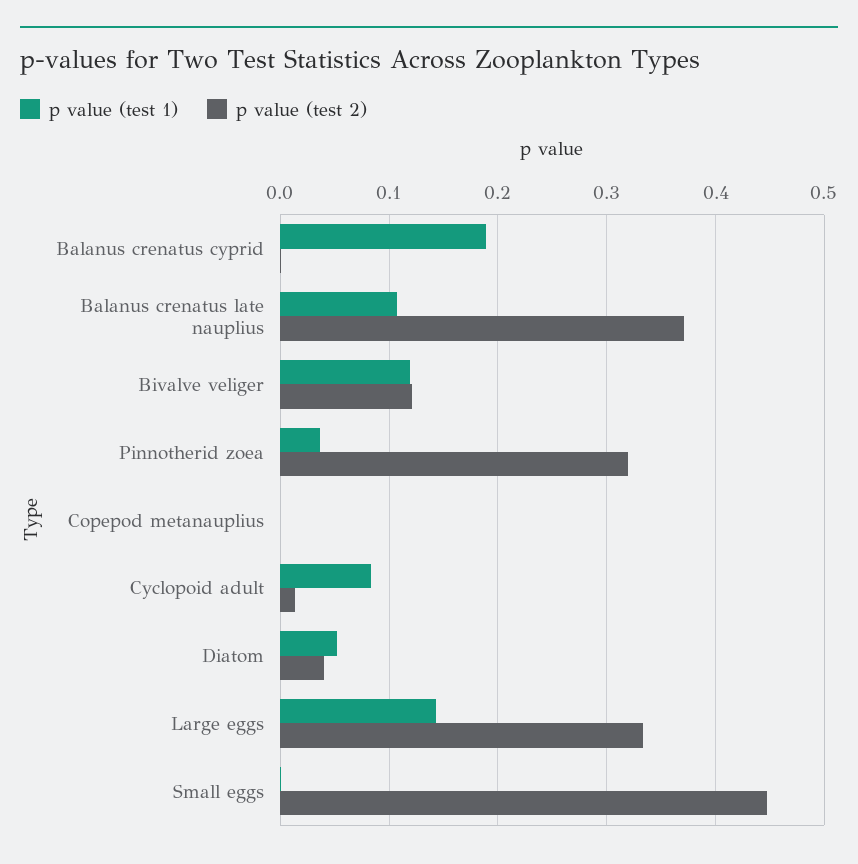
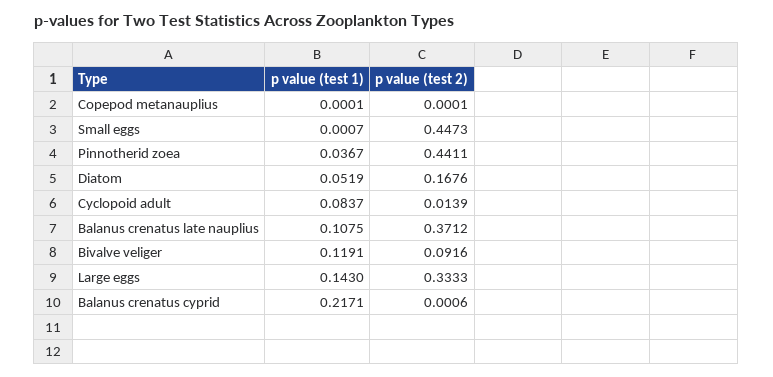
  {
    "p value (test 1)": {
-     "Balanus crenatus cyprid": 0.19,
+     "Balanus crenatus cyprid": 0.2171,
      "Balanus crenatus late nauplius": 0.1075,
      "Bivalve veliger": 0.1191,
      "Pinnotherid zoea": 0.0367,
      "Copepod metanauplius": 0.0001,
      "Cyclopoid adult": 0.0837,
      "Diatom": 0.0519,
      "Large eggs": 0.143,
      "Small eggs": 0.0007
    },
    "p value (test 2)": {
      "Balanus crenatus cyprid": 0.0006,
      "Balanus crenatus late nauplius": 0.3712,
-     "Bivalve veliger": 0.12,
+     "Bivalve veliger": 0.0916,
-     "Pinnotherid zoea": 0.32,
+     "Pinnotherid zoea": 0.4411,
      "Copepod metanauplius": 0.0001,
      "Cyclopoid adult": 0.0139,
-     "Diatom": 0.04,
+     "Diatom": 0.1676,
      "Large eggs": 0.3333,
      "Small eggs": 0.4473
    }
  }

